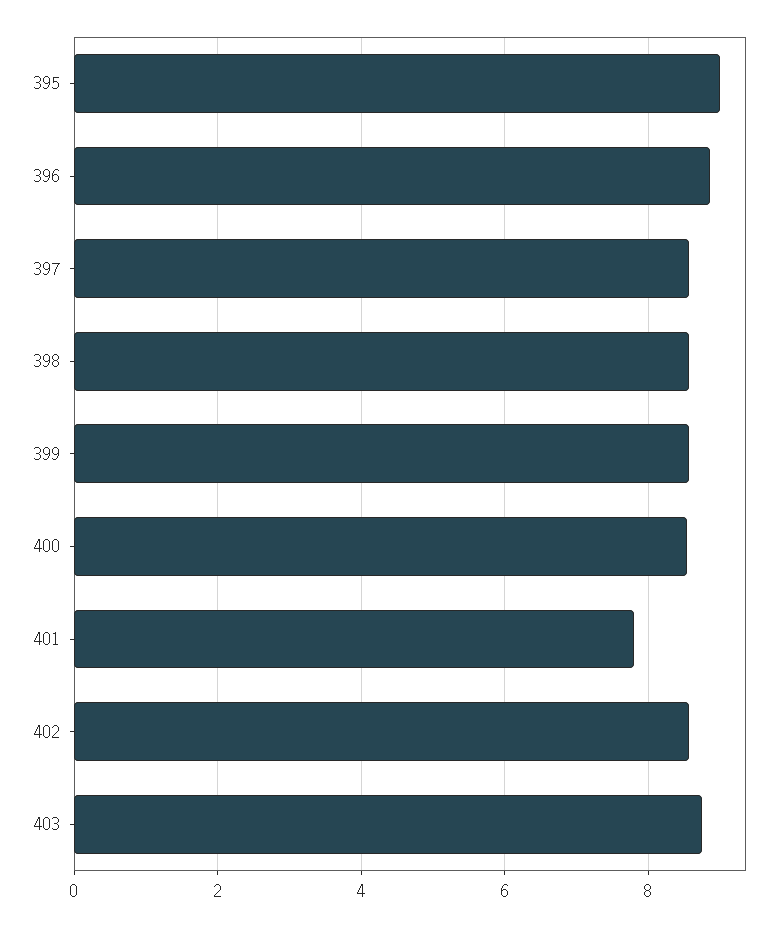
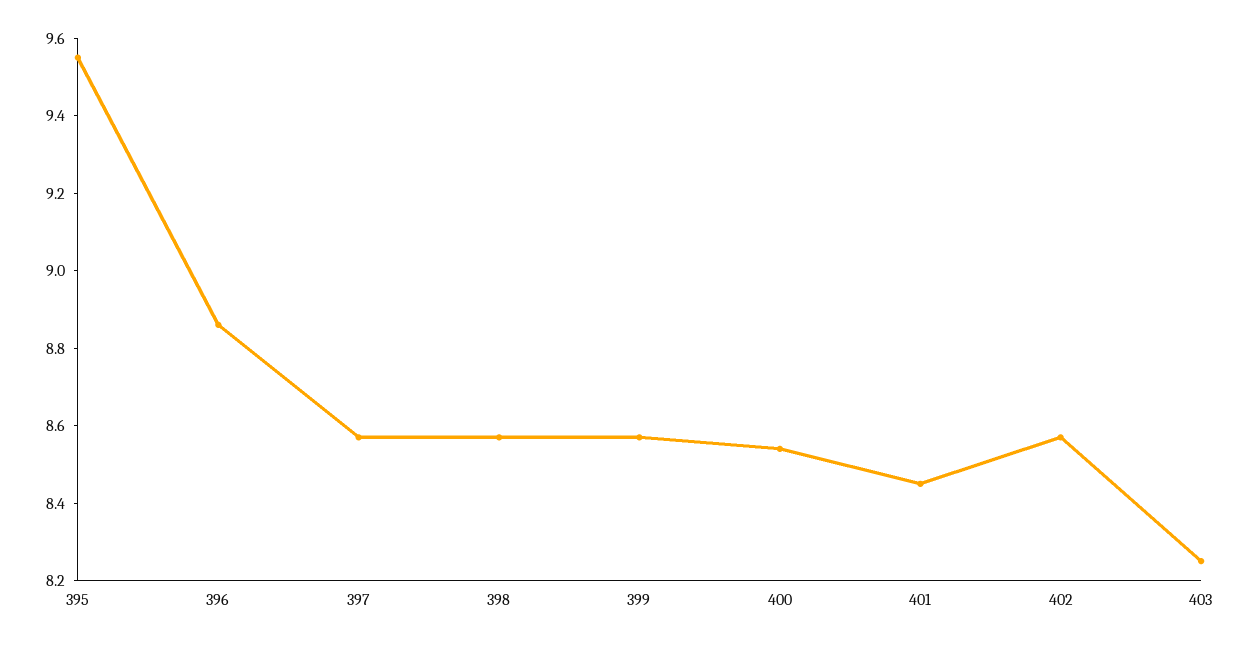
  {
-   "395": 9,
+   "395": 9.55,
    "396": 8.85,
    "397": 8.55,
    "398": 8.55,
    "399": 8.55,
    "400": 8.55,
-   "401": 7.8,
+   "401": 8.45,
    "402": 8.55,
-   "403": 8.8
+   "403": 8.25
  }

